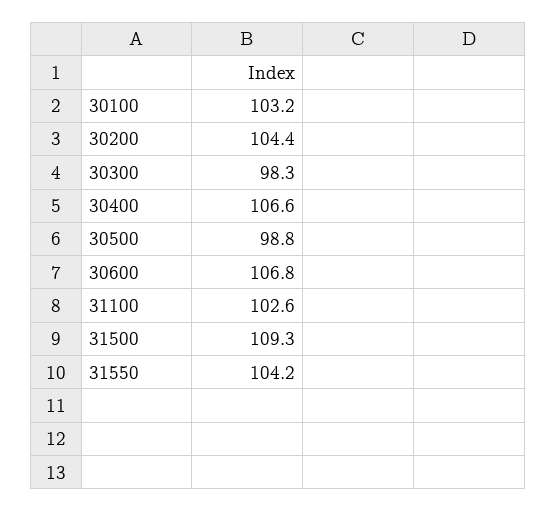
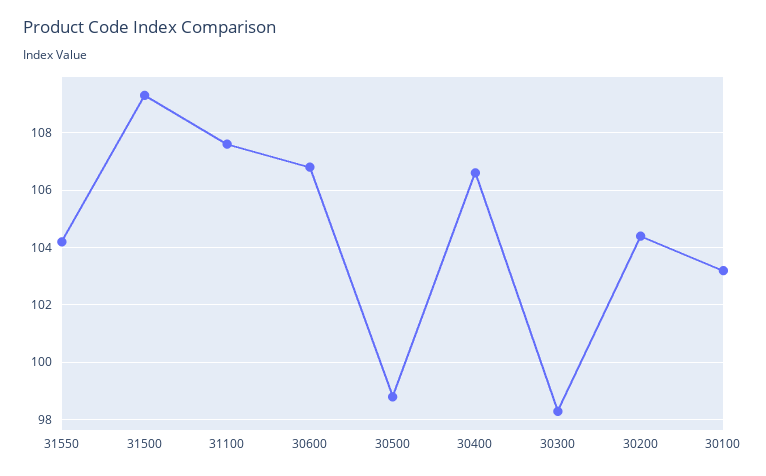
  {
    "30100": 103.2,
    "30200": 104.4,
    "30300": 98.3,
    "30400": 106.6,
    "30500": 98.8,
    "30600": 106.8,
-   "31100": 102.6,
+   "31100": 107.5,
    "31500": 109.3,
    "31550": 104.2
  }

